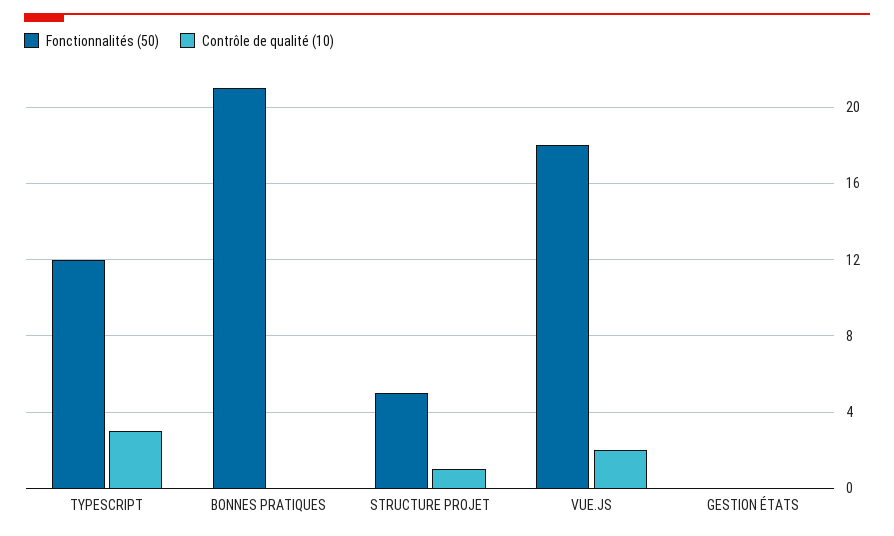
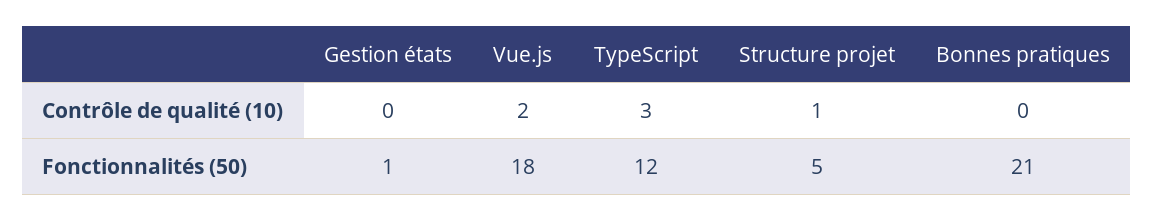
  {
    "Fonctionnalités (50)": {
      "TYPESCRIPT": 12,
      "BONNES PRATIQUES": 21,
      "STRUCTURE PROJET": 5,
      "VUE.JS": 18,
-     "GESTION ÉTATS": 0
+     "GESTION ÉTATS": 1
    },
    "Contrôle de qualité (10)": {
      "TYPESCRIPT": 3,
      "BONNES PRATIQUES": 0,
      "STRUCTURE PROJET": 1,
      "VUE.JS": 2,
      "GESTION ÉTATS": 0
    }
  }

